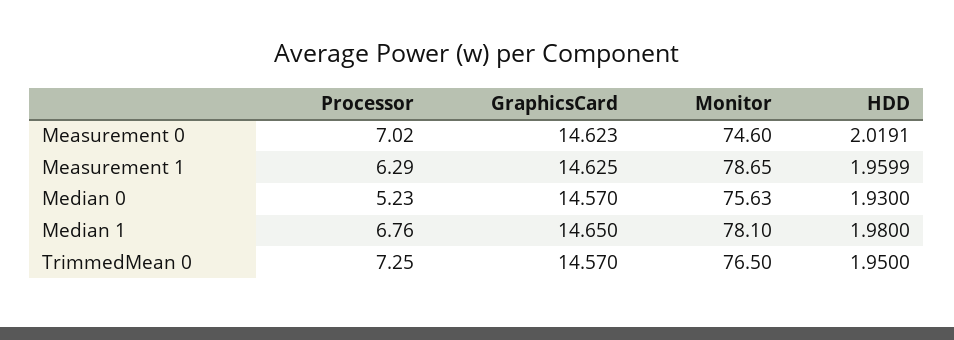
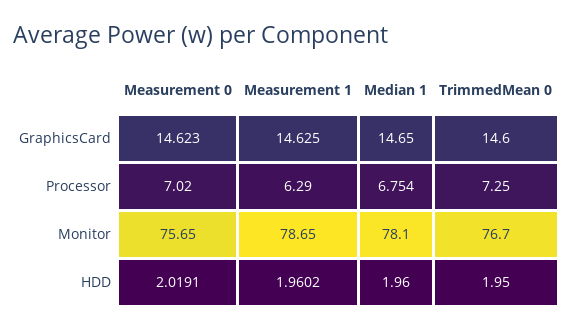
  {
    "Processor": {
      "Measurement 0": 7.02,
      "Measurement 1": 6.29,
-     "Median 0": 5.23,
-     "Median 1": 6.76,
+     "Median 1": 6.754,
      "TrimmedMean 0": 7.25
    },
    "GraphicsCard": {
      "Measurement 0": 14.623,
      "Measurement 1": 14.625,
-     "Median 0": 14.57,
      "Median 1": 14.65,
-     "TrimmedMean 0": 14.57
+     "TrimmedMean 0": 14.6
    },
    "Monitor": {
-     "Measurement 0": 74.6,
+     "Measurement 0": 75.65,
      "Measurement 1": 78.65,
-     "Median 0": 75.63,
      "Median 1": 78.1,
-     "TrimmedMean 0": 76.5
+     "TrimmedMean 0": 76.7
    },
    "HDD": {
      "Measurement 0": 2.0191,
-     "Measurement 1": 1.9599,
+     "Measurement 1": 1.9602,
-     "Median 0": 1.93,
-     "Median 1": 1.98,
+     "Median 1": 1.96,
      "TrimmedMean 0": 1.95
    }
  }

